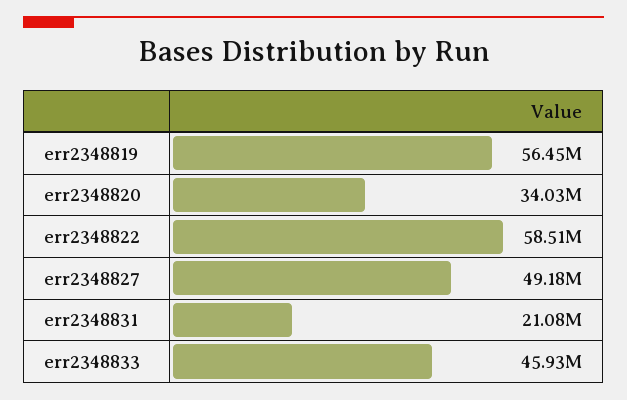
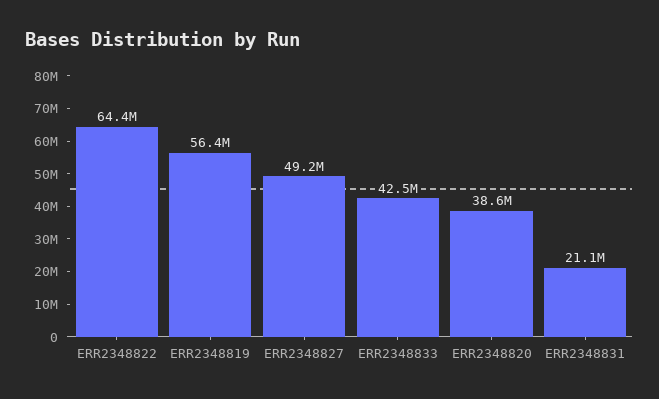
  {
    "err2348819": 56450000,
-   "err2348820": 34030000,
+   "err2348820": 38600000,
-   "err2348822": 58510000,
+   "err2348822": 64400000,
    "err2348827": 49180000,
    "err2348831": 21080000,
-   "err2348833": 45930000
+   "err2348833": 42500000
  }

